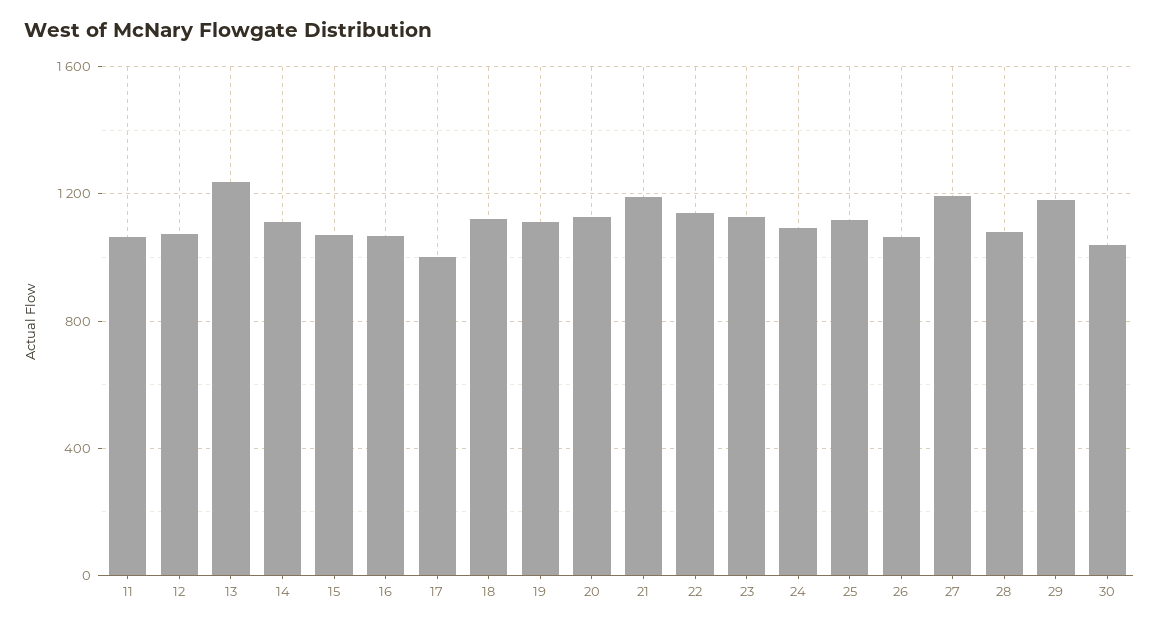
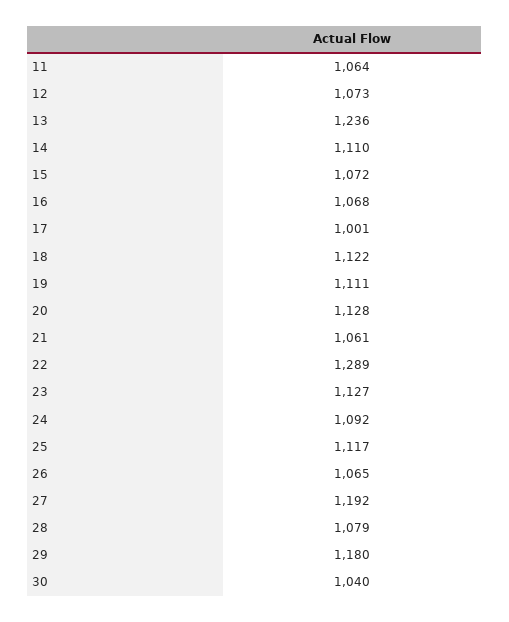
  {
    "11": 1064,
    "12": 1073,
    "13": 1236,
    "14": 1110,
    "15": 1072,
    "16": 1068,
    "17": 1001,
    "18": 1122,
    "19": 1111,
    "20": 1128,
-   "21": 1200,
+   "21": 1061,
-   "22": 1150,
+   "22": 1289,
    "23": 1127,
    "24": 1092,
    "25": 1117,
    "26": 1065,
    "27": 1192,
    "28": 1079,
    "29": 1180,
    "30": 1040
  }

